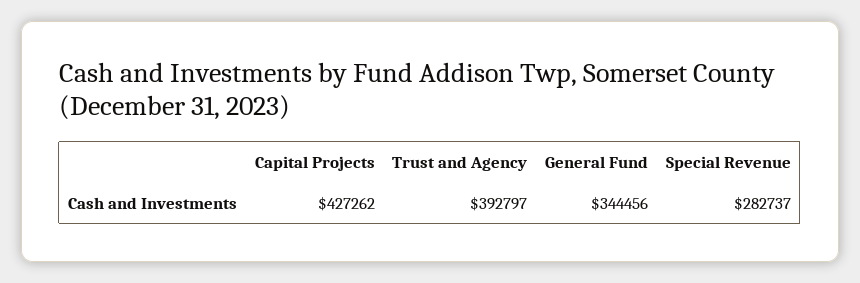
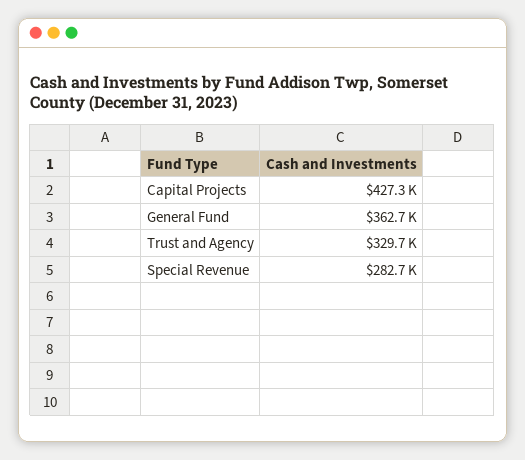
  {
    "Capital Projects": 427262,
-   "Trust and Agency": 392797,
+   "Trust and Agency": 329700,
-   "General Fund": 344456,
+   "General Fund": 362700,
    "Special Revenue": 282737
  }

